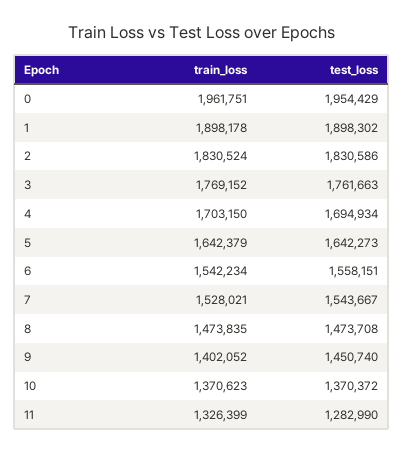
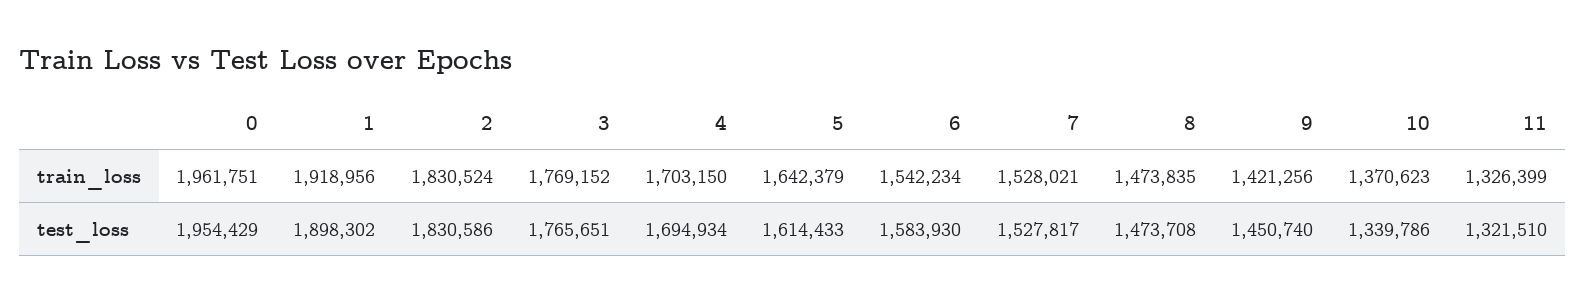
  {
    "train_loss": {
      "0": 1961751,
-     "1": 1898178,
+     "1": 1918956,
      "2": 1830524,
      "3": 1769152,
      "4": 1703150,
      "5": 1642379,
      "6": 1542234,
      "7": 1528021,
      "8": 1473835,
-     "9": 1402052,
+     "9": 1421256,
      "10": 1370623,
      "11": 1326399
    },
    "test_loss": {
      "0": 1954429,
      "1": 1898302,
      "2": 1830586,
-     "3": 1761663,
+     "3": 1765651,
      "4": 1694934,
-     "5": 1642273,
+     "5": 1614433,
-     "6": 1558151,
+     "6": 1583930,
-     "7": 1543667,
+     "7": 1527817,
      "8": 1473708,
      "9": 1450740,
-     "10": 1370372,
+     "10": 1339786,
-     "11": 1282990
+     "11": 1321510
    }
  }

